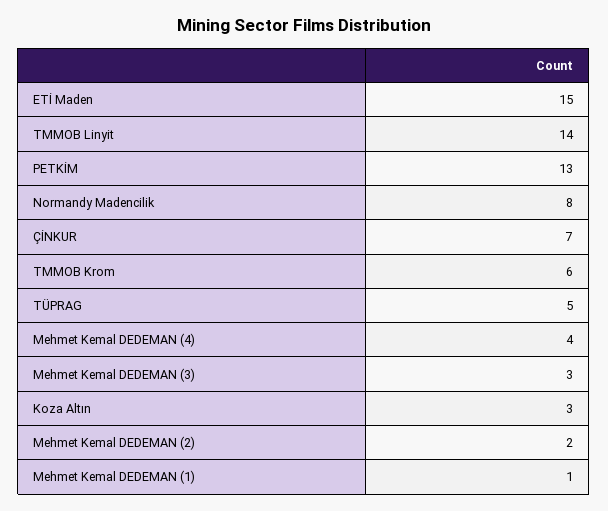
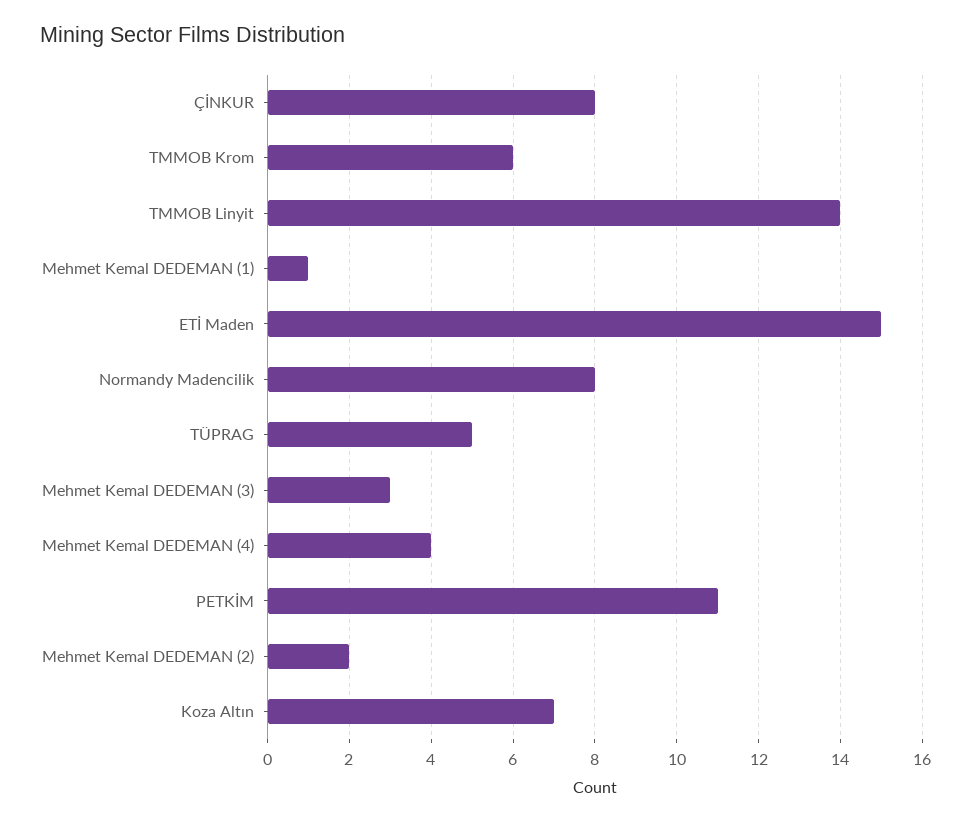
  {
    "ETİ Maden": 15,
    "TMMOB Linyit": 14,
-   "PETKİM": 13,
+   "PETKİM": 11,
    "Normandy Madencilik": 8,
-   "ÇİNKUR": 7,
+   "ÇİNKUR": 8,
    "TMMOB Krom": 6,
    "TÜPRAG": 5,
    "Mehmet Kemal DEDEMAN (4)": 4,
    "Mehmet Kemal DEDEMAN (3)": 3,
-   "Koza Altın": 3,
+   "Koza Altın": 7,
    "Mehmet Kemal DEDEMAN (2)": 2,
    "Mehmet Kemal DEDEMAN (1)": 1
  }

